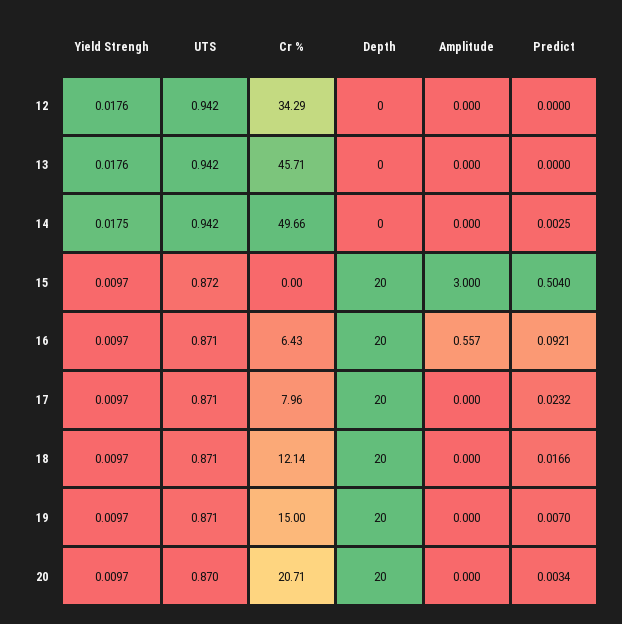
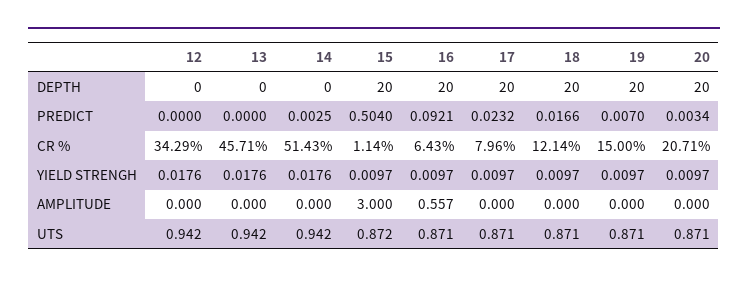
  {
    "Yield Strengh": {
      "12": 0.0176,
      "13": 0.0176,
-     "14": 0.0175,
+     "14": 0.0176,
      "15": 0.0097,
      "16": 0.0097,
      "17": 0.0097,
      "18": 0.0097,
      "19": 0.0097,
      "20": 0.0097
    },
    "UTS": {
      "12": 0.942,
      "13": 0.942,
      "14": 0.942,
      "15": 0.872,
      "16": 0.871,
      "17": 0.871,
      "18": 0.871,
      "19": 0.871,
-     "20": 0.87
+     "20": 0.871
    },
    "Cr %": {
      "12": 34.29,
      "13": 45.71,
-     "14": 49.66,
+     "14": 51.43,
-     "15": 0,
+     "15": 1.14,
      "16": 6.43,
      "17": 7.96,
      "18": 12.14,
      "19": 15,
      "20": 20.71
    },
    "Depth": {
      "12": 0,
      "13": 0,
      "14": 0,
      "15": 20,
      "16": 20,
      "17": 20,
      "18": 20,
      "19": 20,
      "20": 20
    },
    "Amplitude": {
      "12": 0,
      "13": 0,
      "14": 0,
      "15": 3,
      "16": 0.557,
      "17": 0,
      "18": 0,
      "19": 0,
      "20": 0
    },
    "Predict": {
      "12": 0,
      "13": 0,
      "14": 0.0025,
      "15": 0.504,
      "16": 0.0921,
      "17": 0.0232,
      "18": 0.0166,
      "19": 0.007,
      "20": 0.0034
    }
  }

